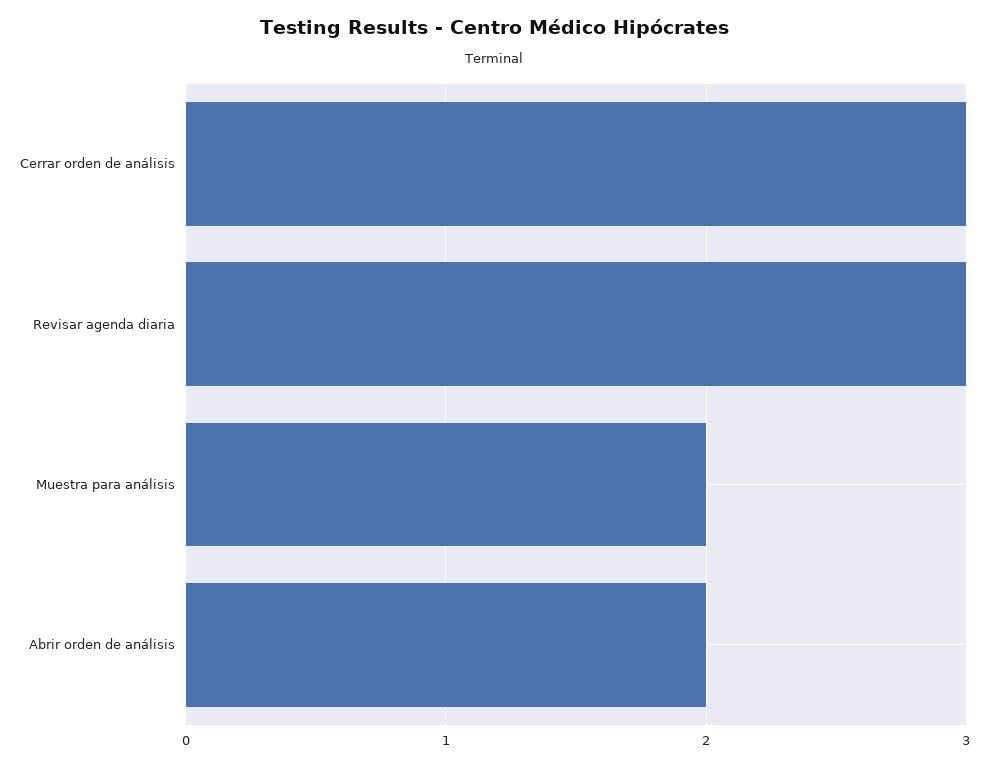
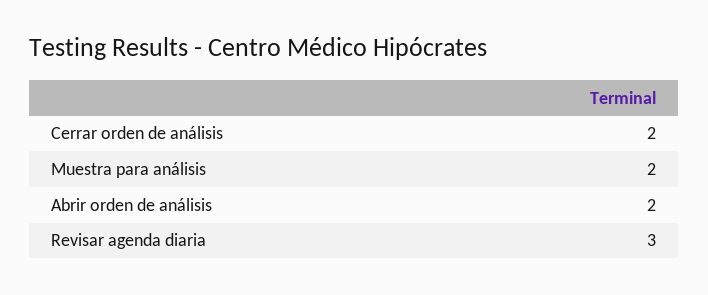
  {
-   "Cerrar orden de análisis": 3,
+   "Cerrar orden de análisis": 2,
    "Revisar agenda diaria": 3,
    "Muestra para análisis": 2,
    "Abrir orden de análisis": 2
  }

